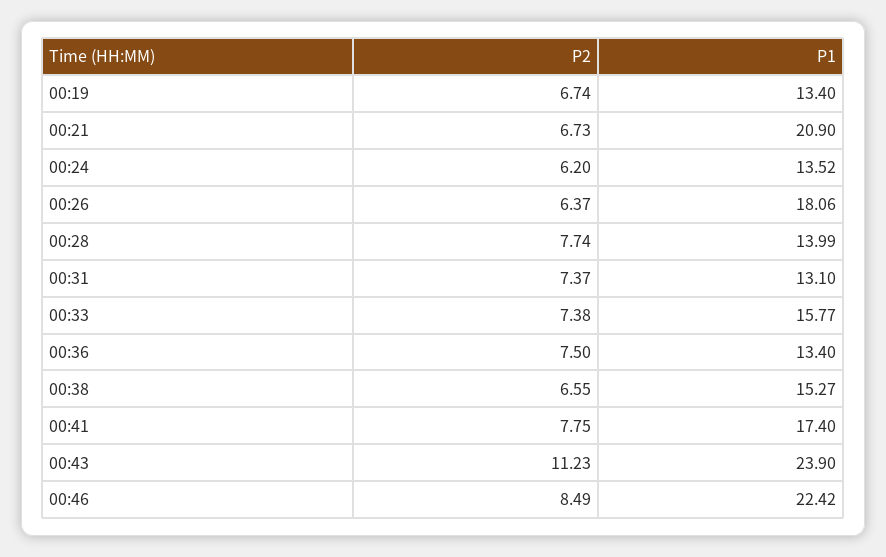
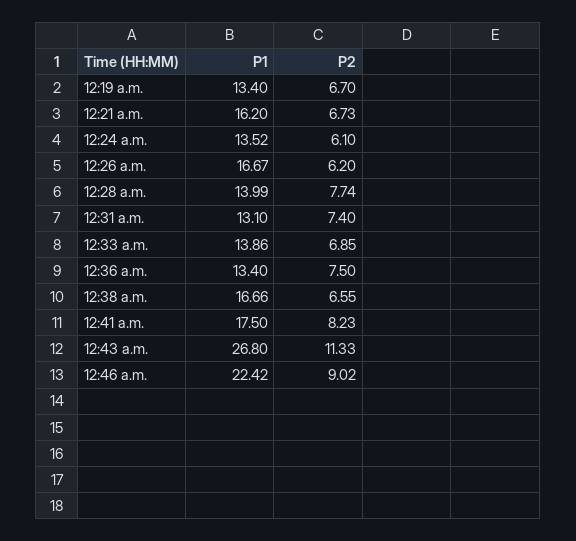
  {
    "P2": {
-     "00:19": 6.74,
+     "00:19": 6.7,
      "00:21": 6.73,
-     "00:24": 6.2,
+     "00:24": 6.1,
-     "00:26": 6.37,
+     "00:26": 6.2,
      "00:28": 7.74,
-     "00:31": 7.37,
+     "00:31": 7.4,
-     "00:33": 7.38,
+     "00:33": 6.85,
      "00:36": 7.5,
      "00:38": 6.55,
-     "00:41": 7.75,
+     "00:41": 8.23,
-     "00:43": 11.23,
+     "00:43": 11.33,
-     "00:46": 8.49
+     "00:46": 9.02
    },
    "P1": {
      "00:19": 13.4,
-     "00:21": 20.9,
+     "00:21": 16.2,
      "00:24": 13.52,
-     "00:26": 18.06,
+     "00:26": 16.67,
      "00:28": 13.99,
      "00:31": 13.1,
-     "00:33": 15.77,
+     "00:33": 13.86,
      "00:36": 13.4,
-     "00:38": 15.27,
+     "00:38": 16.66,
-     "00:41": 17.4,
+     "00:41": 17.5,
-     "00:43": 23.9,
+     "00:43": 26.8,
      "00:46": 22.42
    }
  }

